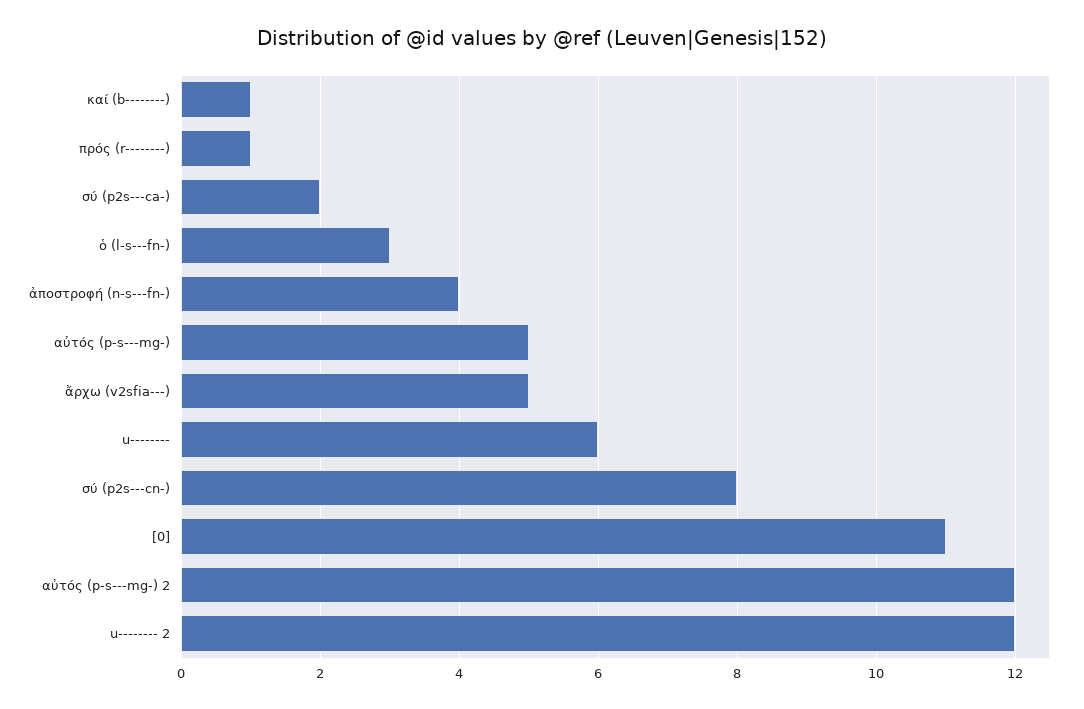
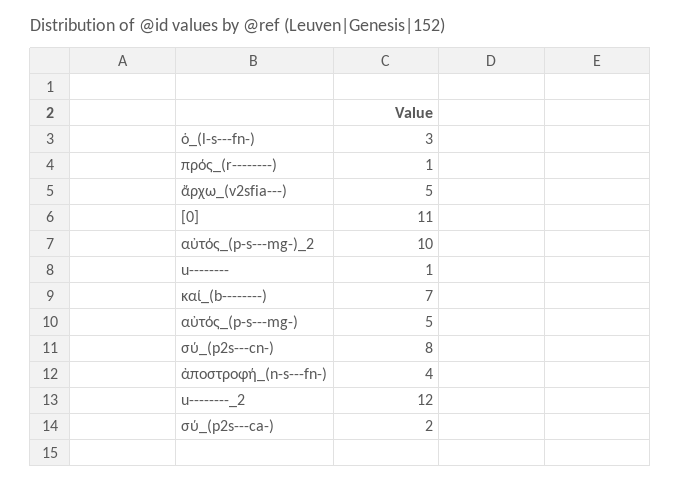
  {
-   "καί (b--------)": 1,
+   "καί (b--------)": 7,
    "πρός (r--------)": 1,
    "σύ (p2s---ca-)": 2,
    "ὁ (l-s---fn-)": 3,
    "ἀποστροφή (n-s---fn-)": 4,
    "αὐτός (p-s---mg-)": 5,
    "ἄρχω (v2sfia---)": 5,
-   "u--------": 6,
+   "u--------": 1,
    "σύ (p2s---cn-)": 8,
    "[0]": 11,
-   "αὐτός (p-s---mg-) 2": 12,
+   "αὐτός (p-s---mg-) 2": 10,
    "u-------- 2": 12
  }

